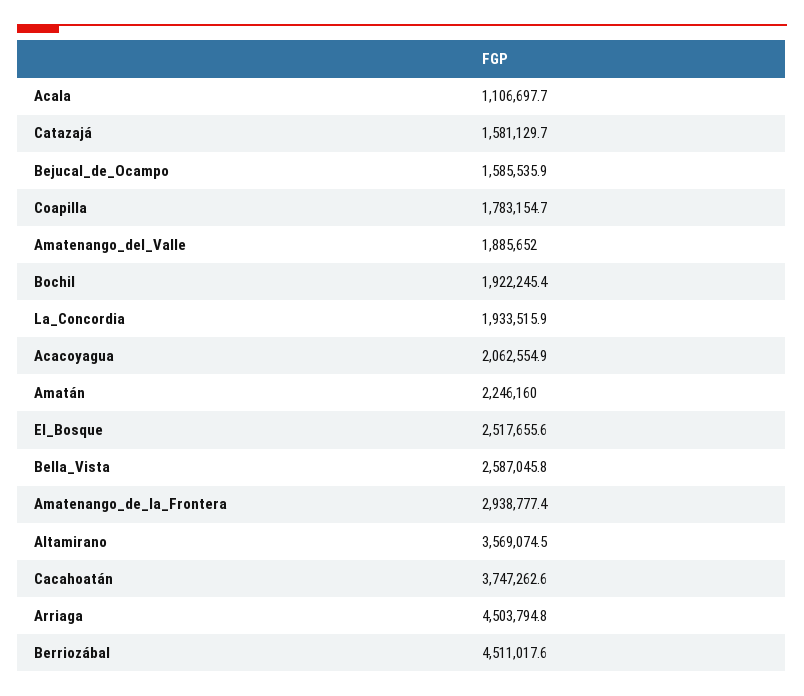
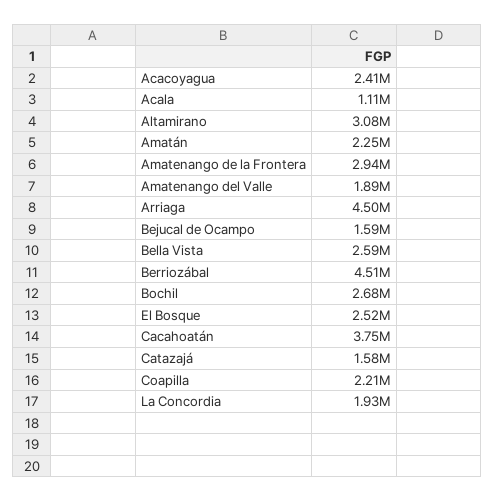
  {
    "Acala": 1106697.7,
    "Catazajá": 1581129.7,
    "Bejucal_de_Ocampo": 1585535.9,
-   "Coapilla": 1783154.7,
+   "Coapilla": 2210000,
    "Amatenango_del_Valle": 1885652,
-   "Bochil": 1922245.4,
+   "Bochil": 2680000,
    "La_Concordia": 1933515.9,
-   "Acacoyagua": 2062554.9,
+   "Acacoyagua": 2410000,
    "Amatán": 2246160,
    "El_Bosque": 2517655.6,
    "Bella_Vista": 2587045.8,
    "Amatenango_de_la_Frontera": 2938777.4,
-   "Altamirano": 3569074.5,
+   "Altamirano": 3080000,
    "Cacahoatán": 3747262.6,
    "Arriaga": 4503794.8,
    "Berriozábal": 4511017.6
  }

